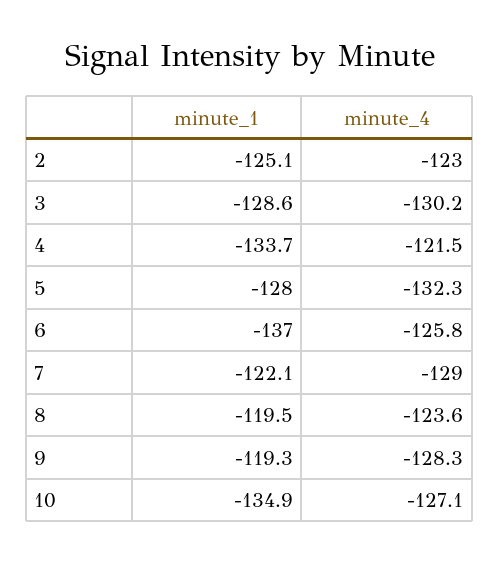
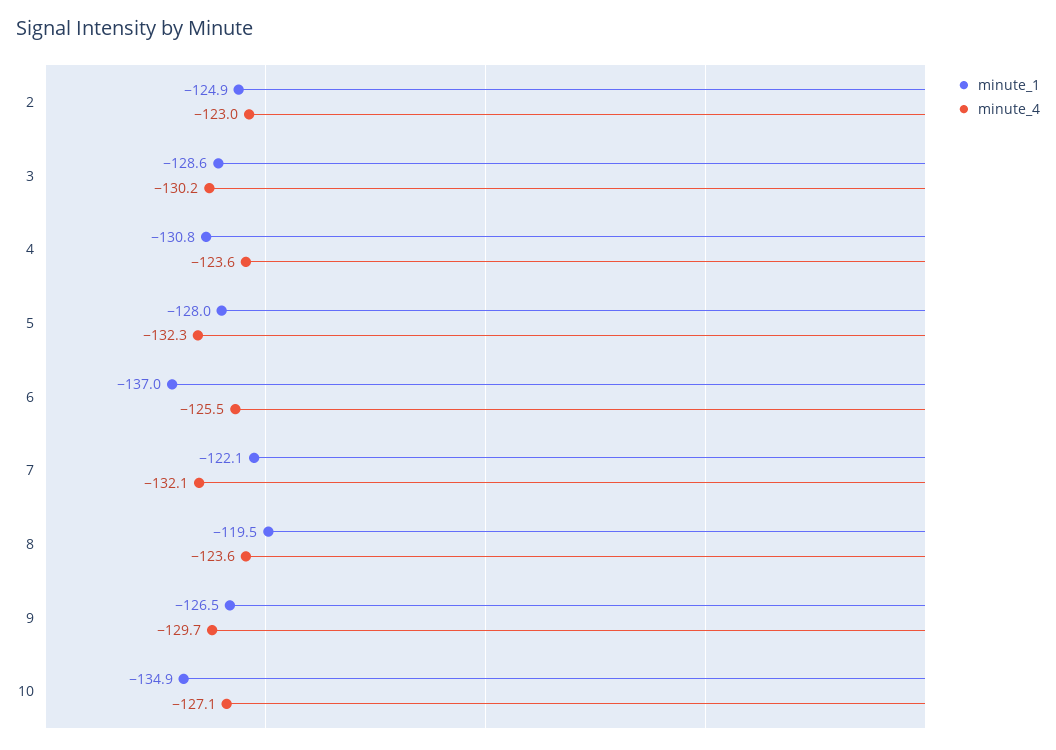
  {
    "minute_1": {
-     "2": -125.1,
+     "2": -124.9,
      "3": -128.6,
-     "4": -133.7,
+     "4": -130.8,
      "5": -128,
      "6": -137,
      "7": -122.1,
      "8": -119.5,
-     "9": -119.3,
+     "9": -126.5,
      "10": -134.9
    },
    "minute_4": {
      "2": -123,
      "3": -130.2,
-     "4": -121.5,
+     "4": -123.6,
      "5": -132.3,
-     "6": -125.8,
+     "6": -125.5,
-     "7": -129,
+     "7": -132.1,
      "8": -123.6,
-     "9": -128.3,
+     "9": -129.7,
      "10": -127.1
    }
  }

